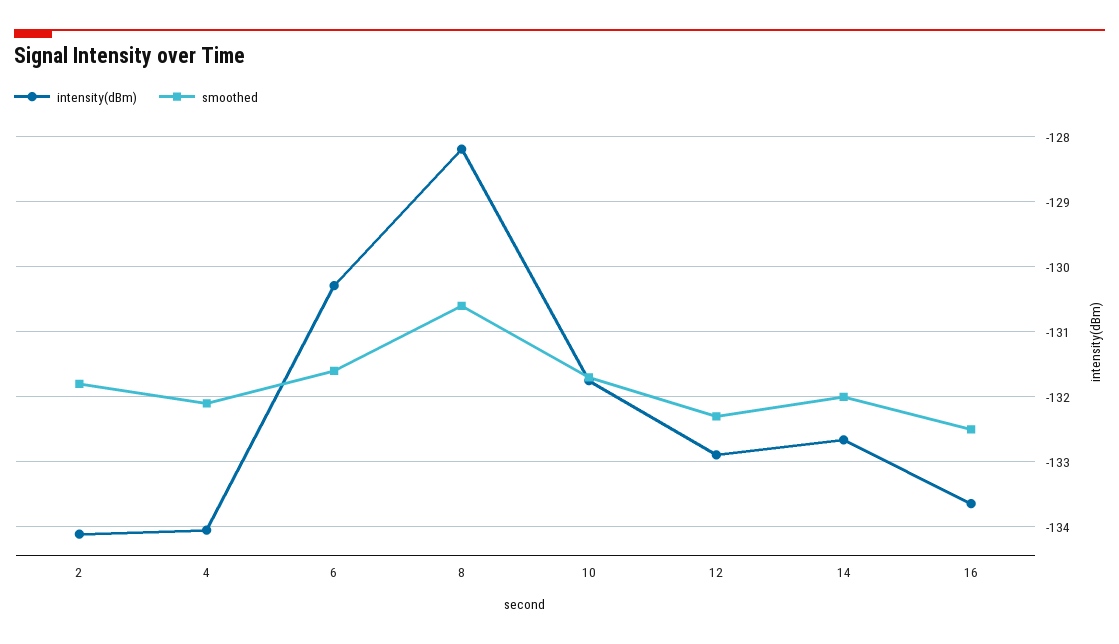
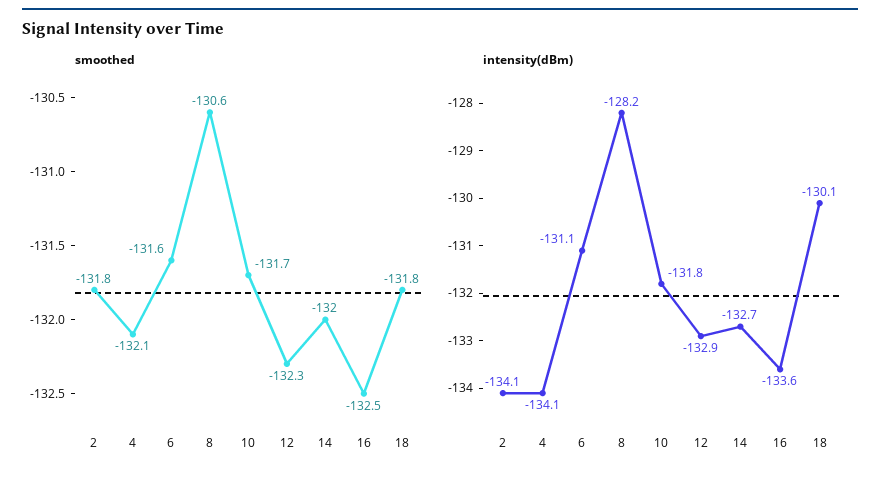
  {
    "intensity(dBm)": {
      "2": -134.1,
      "4": -134.1,
-     "6": -130.3,
+     "6": -131.1,
      "8": -128.2,
      "10": -131.8,
      "12": -132.9,
      "14": -132.7,
-     "16": -133.6
+     "16": -133.6,
+     "18": -130.1
    },
    "smoothed": {
      "2": -131.8,
      "4": -132.1,
      "6": -131.6,
      "8": -130.6,
      "10": -131.7,
      "12": -132.3,
      "14": -132,
-     "16": -132.5
+     "16": -132.5,
+     "18": -131.8
    }
  }

